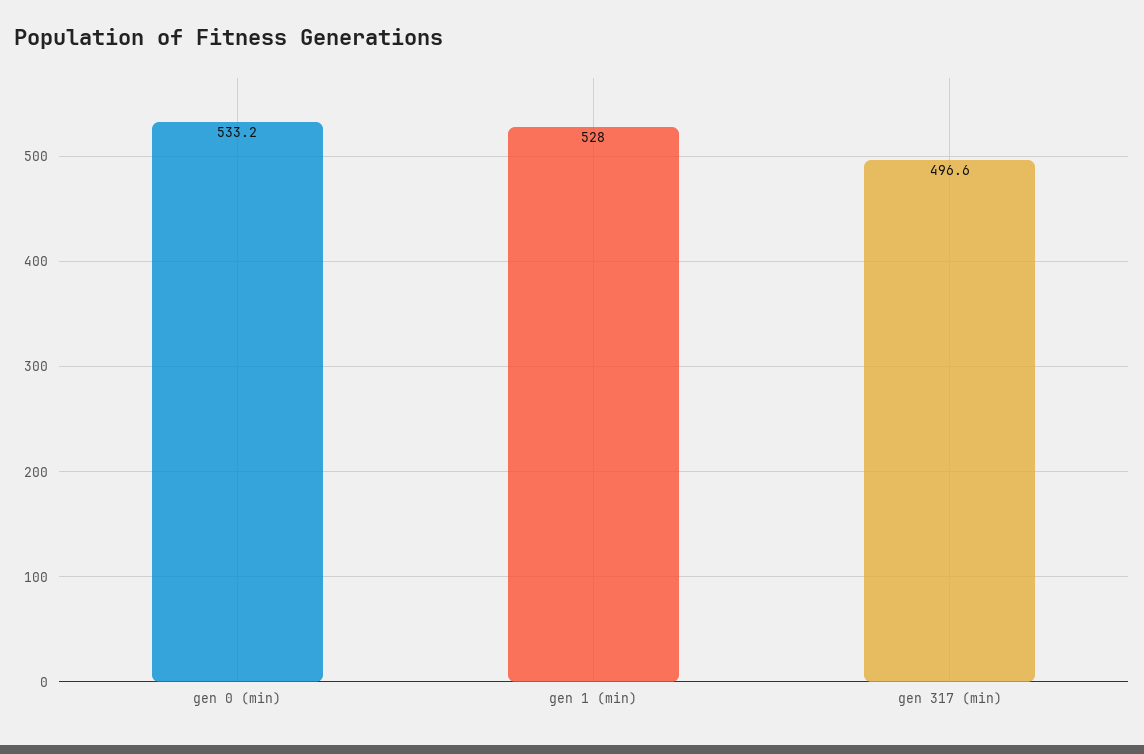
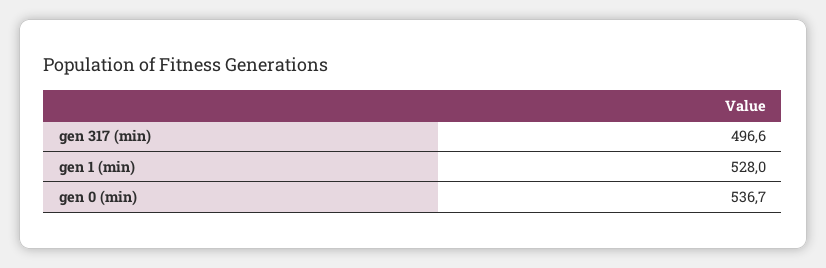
  {
-   "gen 0 (min)": 533.2,
+   "gen 0 (min)": 536.7,
    "gen 1 (min)": 528,
    "gen 317 (min)": 496.6
  }

